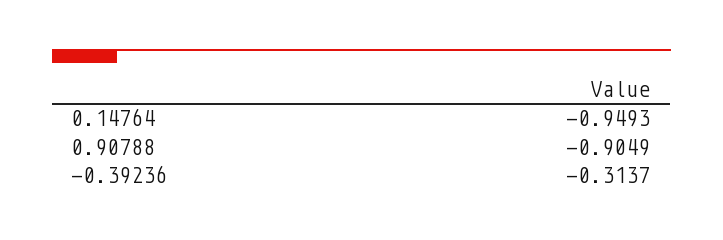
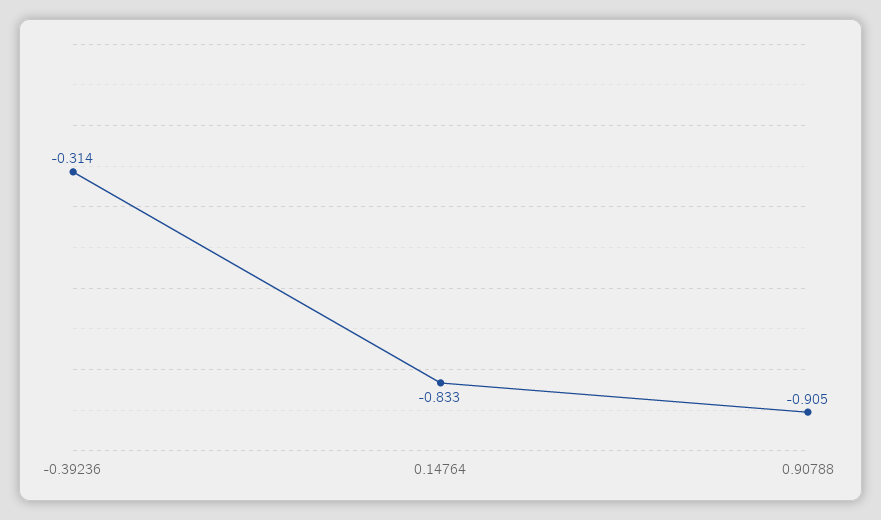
  {
-   "0.14764": -0.9493,
+   "0.14764": -0.833,
    "0.90788": -0.9049,
    "-0.39236": -0.3137
  }

